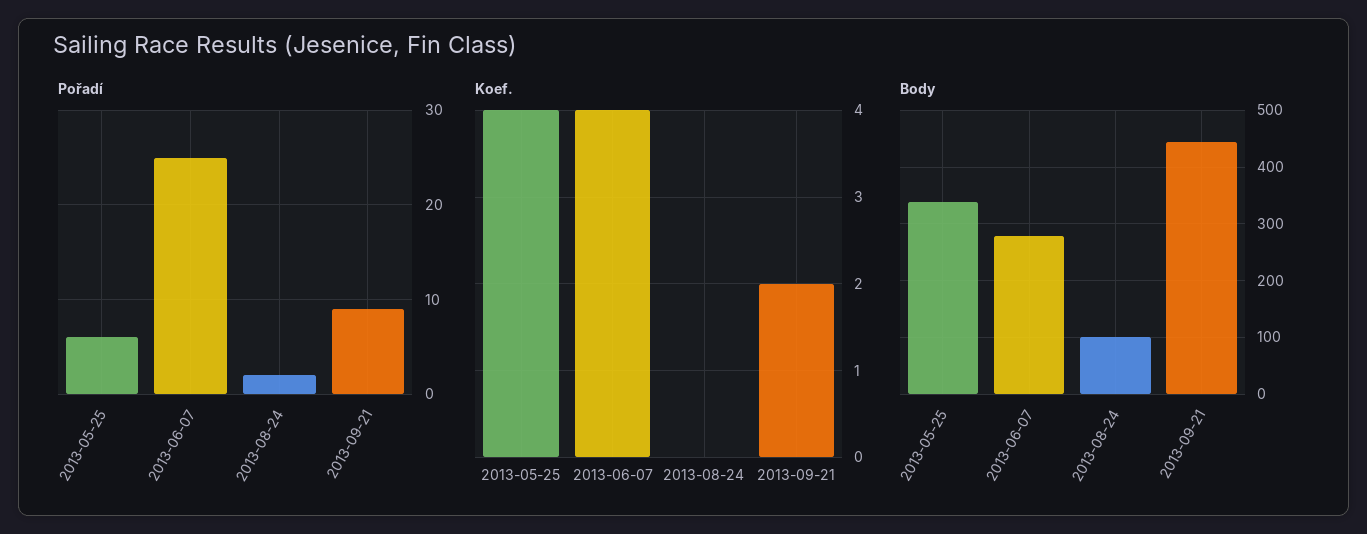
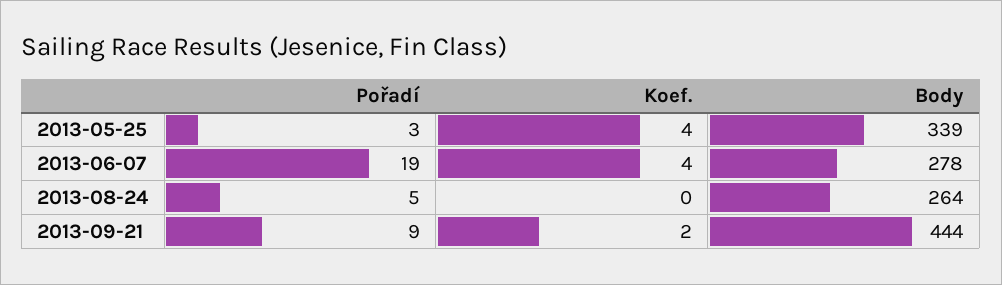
  {
    "Pořadí": {
-     "2013-05-25": 6,
+     "2013-05-25": 3,
-     "2013-06-07": 25,
+     "2013-06-07": 19,
-     "2013-08-24": 2,
+     "2013-08-24": 5,
      "2013-09-21": 9
    },
    "Koef.": {
      "2013-05-25": 4,
      "2013-06-07": 4,
      "2013-08-24": 0,
      "2013-09-21": 2
    },
    "Body": {
      "2013-05-25": 339,
      "2013-06-07": 278,
-     "2013-08-24": 100,
+     "2013-08-24": 264,
      "2013-09-21": 444
    }
  }

